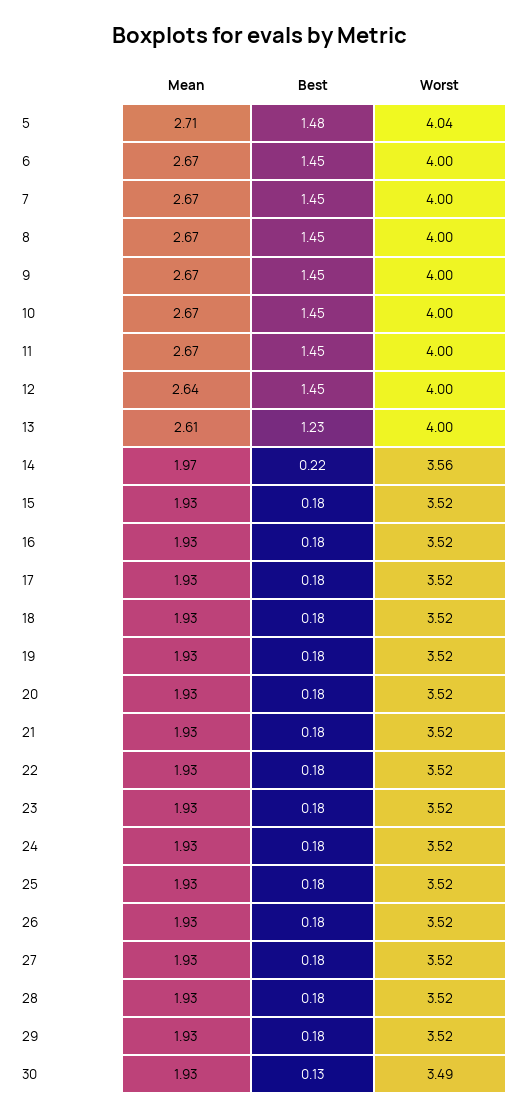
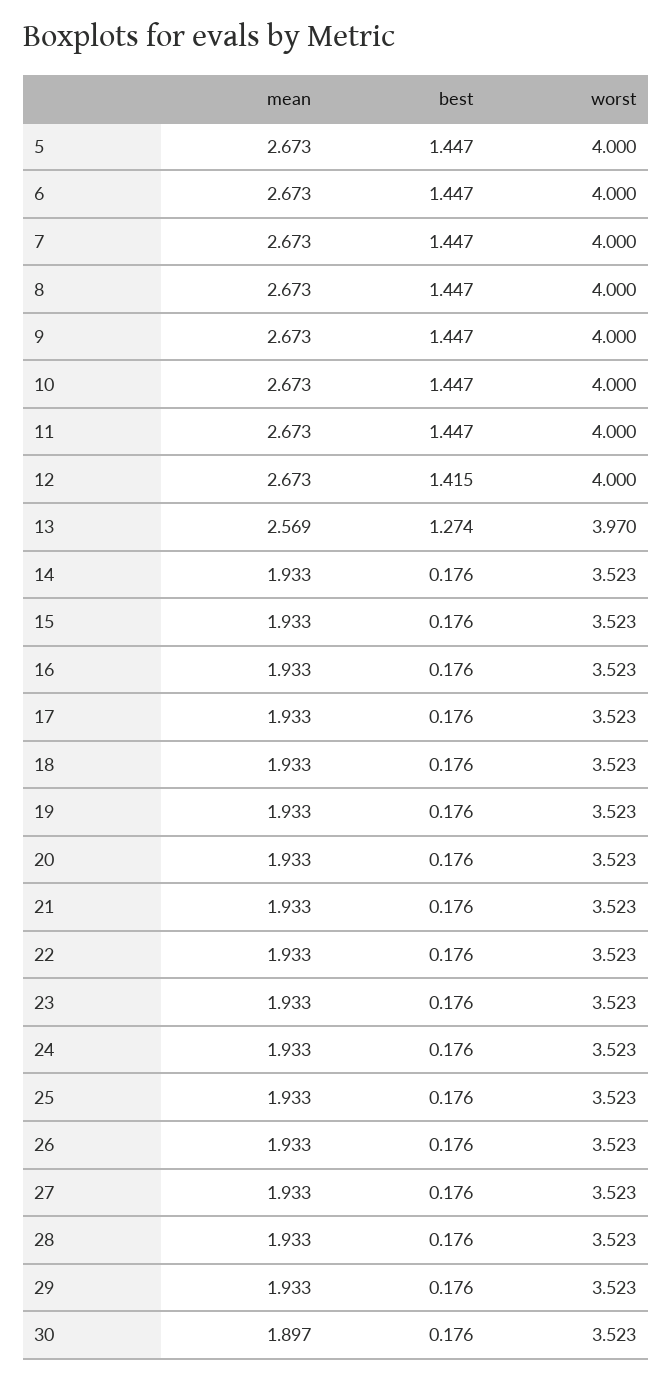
  {
    "Mean": {
-     "5": 2.71,
+     "5": 2.673,
      "6": 2.673,
      "7": 2.673,
      "8": 2.673,
      "9": 2.673,
      "10": 2.673,
      "11": 2.673,
-     "12": 2.64,
+     "12": 2.673,
-     "13": 2.61,
+     "13": 2.569,
-     "14": 1.97,
+     "14": 1.933,
      "15": 1.933,
      "16": 1.933,
      "17": 1.933,
      "18": 1.933,
      "19": 1.933,
      "20": 1.933,
      "21": 1.933,
      "22": 1.933,
      "23": 1.933,
      "24": 1.933,
      "25": 1.933,
      "26": 1.933,
      "27": 1.933,
      "28": 1.933,
      "29": 1.933,
-     "30": 1.93
+     "30": 1.897
    },
    "Best": {
-     "5": 1.48,
+     "5": 1.447,
      "6": 1.447,
      "7": 1.447,
      "8": 1.447,
      "9": 1.447,
      "10": 1.447,
      "11": 1.447,
-     "12": 1.45,
+     "12": 1.415,
-     "13": 1.23,
+     "13": 1.274,
-     "14": 0.22,
+     "14": 0.176,
      "15": 0.176,
      "16": 0.176,
      "17": 0.176,
      "18": 0.176,
      "19": 0.176,
      "20": 0.176,
      "21": 0.176,
      "22": 0.176,
      "23": 0.176,
      "24": 0.176,
      "25": 0.176,
      "26": 0.176,
      "27": 0.176,
      "28": 0.176,
      "29": 0.176,
-     "30": 0.13
+     "30": 0.176
    },
    "Worst": {
-     "5": 4.04,
+     "5": 4,
      "6": 4,
      "7": 4,
      "8": 4,
      "9": 4,
      "10": 4,
      "11": 4,
      "12": 4,
-     "13": 4,
+     "13": 3.97,
-     "14": 3.56,
+     "14": 3.523,
      "15": 3.523,
      "16": 3.523,
      "17": 3.523,
      "18": 3.523,
      "19": 3.523,
      "20": 3.523,
      "21": 3.523,
      "22": 3.523,
      "23": 3.523,
      "24": 3.523,
      "25": 3.523,
      "26": 3.523,
      "27": 3.523,
      "28": 3.523,
      "29": 3.523,
-     "30": 3.49
+     "30": 3.523
    }
  }

